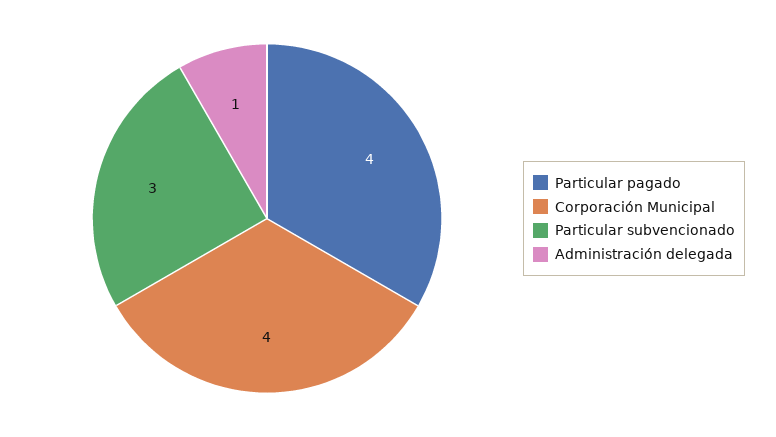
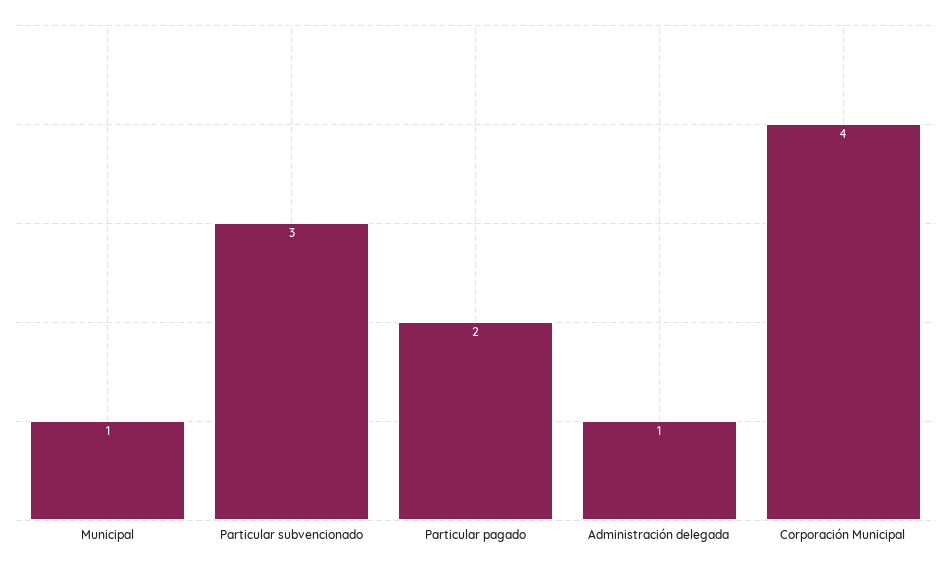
  {
-   "Particular pagado": 4,
+   "Particular pagado": 2,
    "Corporación Municipal": 4,
    "Particular subvencionado": 3,
-   "Administración delegada": 1
+   "Administración delegada": 1,
+   "Municipal": 1
  }

